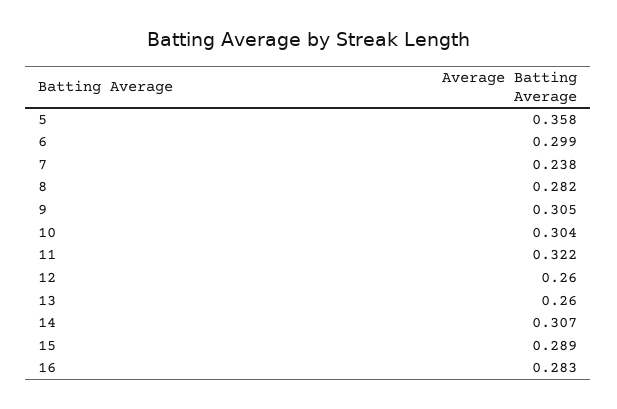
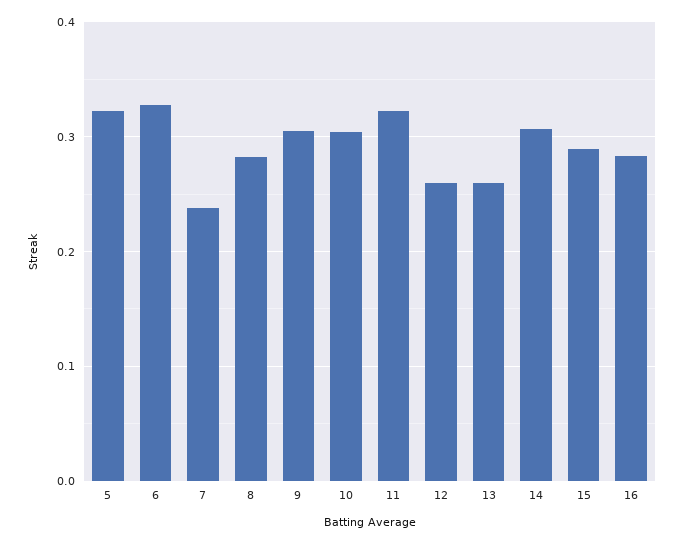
  {
-   "5": 0.358,
+   "5": 0.32,
-   "6": 0.299,
+   "6": 0.33,
    "7": 0.238,
    "8": 0.282,
    "9": 0.305,
    "10": 0.304,
    "11": 0.322,
    "12": 0.26,
    "13": 0.26,
    "14": 0.307,
    "15": 0.289,
    "16": 0.283
  }

